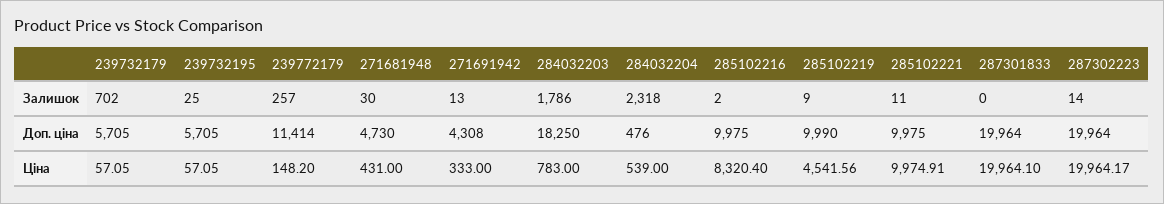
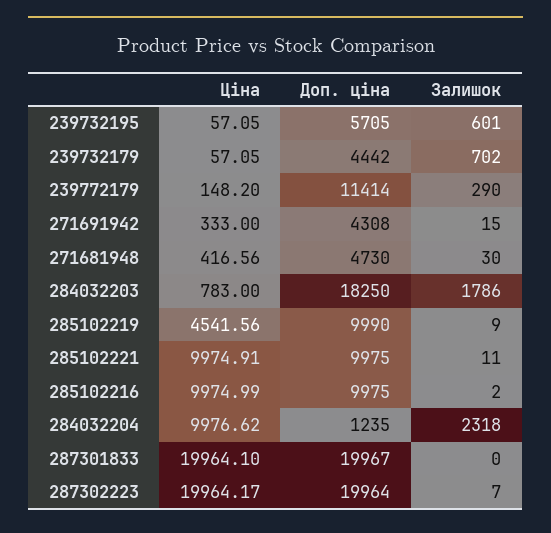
  {
    "239732179": {
      "Залишок": 702,
-     "Доп. ціна": 5705,
+     "Доп. ціна": 4442,
      "Ціна": 57.05
    },
    "239732195": {
-     "Залишок": 25,
+     "Залишок": 601,
      "Доп. ціна": 5705,
      "Ціна": 57.05
    },
    "239772179": {
-     "Залишок": 257,
+     "Залишок": 290,
      "Доп. ціна": 11414,
      "Ціна": 148.2
    },
    "271681948": {
      "Залишок": 30,
      "Доп. ціна": 4730,
-     "Ціна": 431
+     "Ціна": 416.56
    },
    "271691942": {
-     "Залишок": 13,
+     "Залишок": 15,
      "Доп. ціна": 4308,
      "Ціна": 333
    },
    "284032203": {
      "Залишок": 1786,
      "Доп. ціна": 18250,
      "Ціна": 783
    },
    "284032204": {
      "Залишок": 2318,
-     "Доп. ціна": 476,
+     "Доп. ціна": 1235,
-     "Ціна": 539
+     "Ціна": 9976.62
    },
    "285102216": {
      "Залишок": 2,
      "Доп. ціна": 9975,
-     "Ціна": 8320.4
+     "Ціна": 9974.99
    },
    "285102219": {
      "Залишок": 9,
      "Доп. ціна": 9990,
      "Ціна": 4541.56
    },
    "285102221": {
      "Залишок": 11,
      "Доп. ціна": 9975,
      "Ціна": 9974.91
    },
    "287301833": {
      "Залишок": 0,
-     "Доп. ціна": 19964,
+     "Доп. ціна": 19967,
      "Ціна": 19964.1
    },
    "287302223": {
-     "Залишок": 14,
+     "Залишок": 7,
      "Доп. ціна": 19964,
      "Ціна": 19964.17
    }
  }

